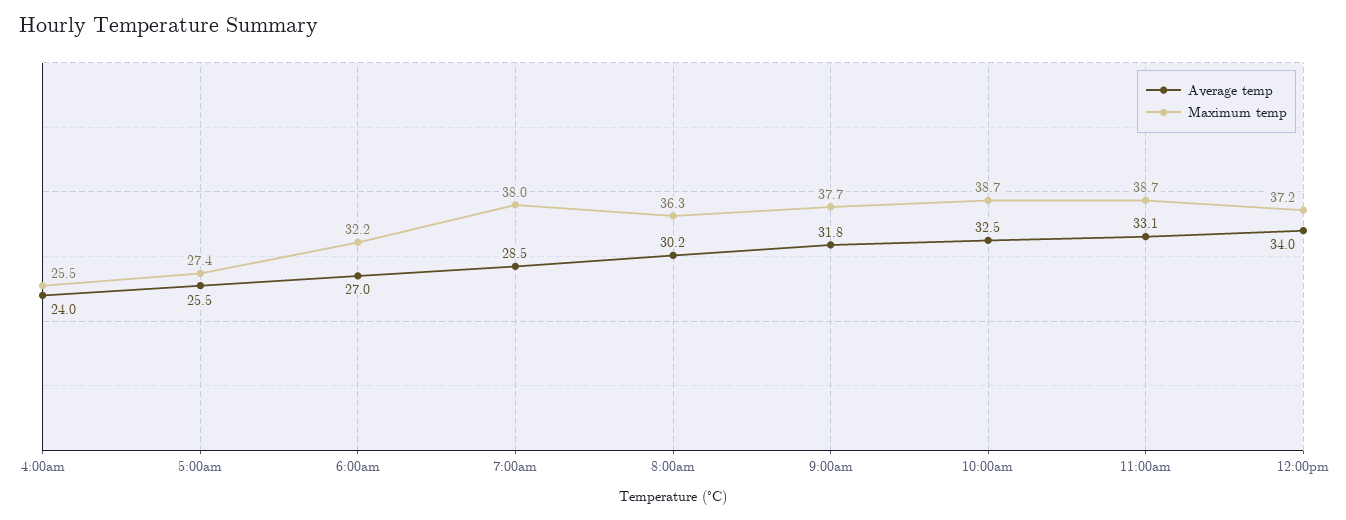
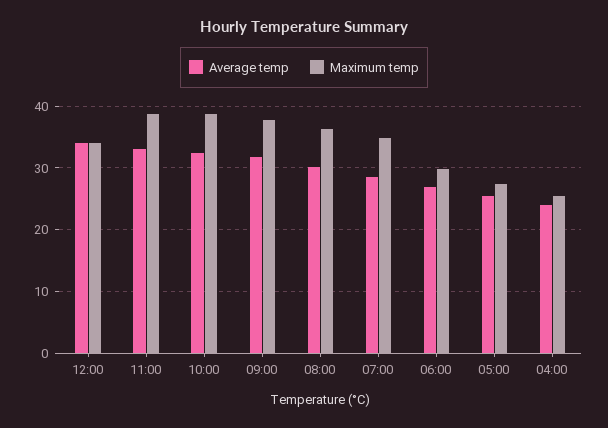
  {
    "Average temp": {
      "4:00am": 24,
      "5:00am": 25.5,
      "6:00am": 27,
      "7:00am": 28.5,
      "8:00am": 30.2,
      "9:00am": 31.8,
      "10:00am": 32.5,
      "11:00am": 33.1,
      "12:00pm": 34
    },
    "Maximum temp": {
      "4:00am": 25.5,
      "5:00am": 27.4,
-     "6:00am": 32.2,
+     "6:00am": 30,
-     "7:00am": 38,
+     "7:00am": 35,
      "8:00am": 36.3,
      "9:00am": 37.7,
      "10:00am": 38.7,
      "11:00am": 38.7,
-     "12:00pm": 37.2
+     "12:00pm": 34
    }
  }

